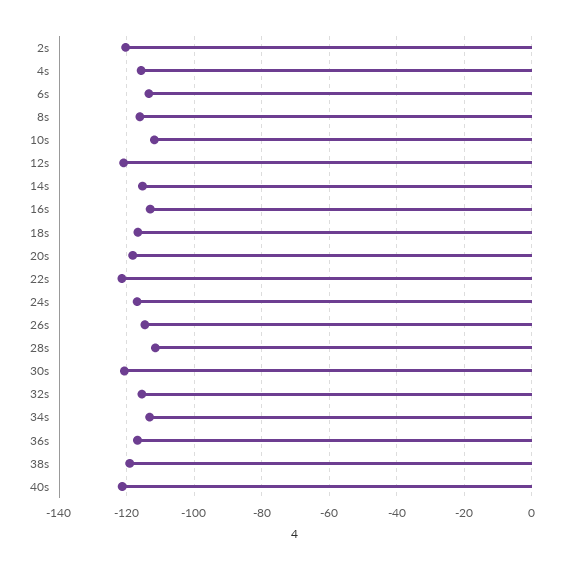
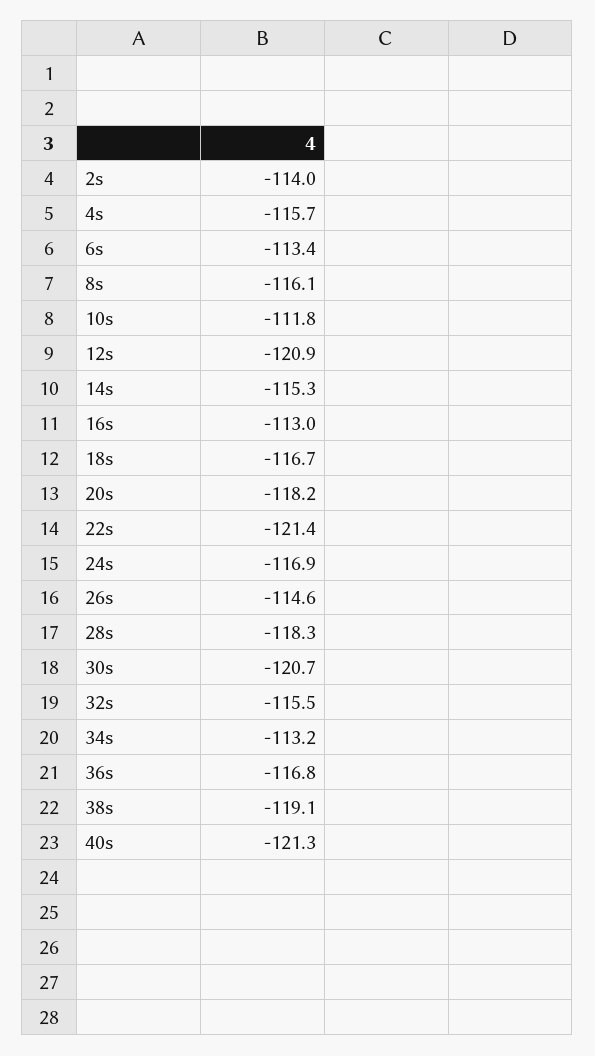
  {
-   "2s": -120,
+   "2s": -114,
    "4s": -115.7,
    "6s": -113.4,
    "8s": -116.1,
    "10s": -111.8,
    "12s": -120.9,
    "14s": -115.3,
    "16s": -113,
    "18s": -116.7,
    "20s": -118.2,
    "22s": -121.4,
    "24s": -116.9,
    "26s": -114.6,
-   "28s": -112,
+   "28s": -118.3,
    "30s": -120.7,
    "32s": -115.5,
    "34s": -113.2,
    "36s": -116.8,
    "38s": -119.1,
    "40s": -121.3
  }

